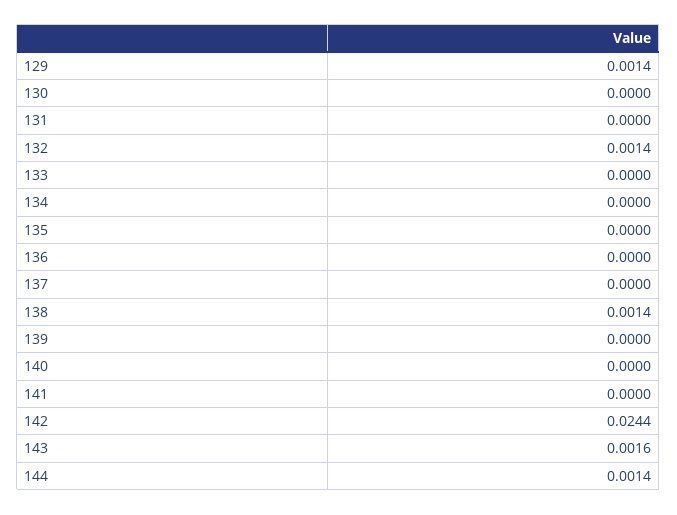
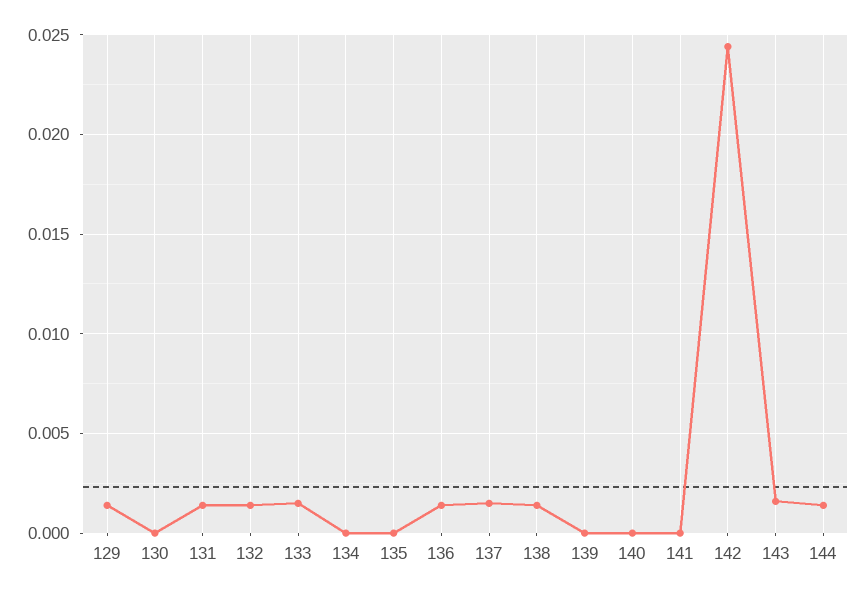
  {
    "129": 0.0014,
    "130": 0,
-   "131": 0,
+   "131": 0.0015,
    "132": 0.0014,
-   "133": 0,
+   "133": 0.0015,
    "134": 0,
    "135": 0,
-   "136": 0,
+   "136": 0.0015,
-   "137": 0,
+   "137": 0.0015,
    "138": 0.0014,
    "139": 0,
    "140": 0,
    "141": 0,
    "142": 0.0244,
    "143": 0.0016,
    "144": 0.0014
  }

